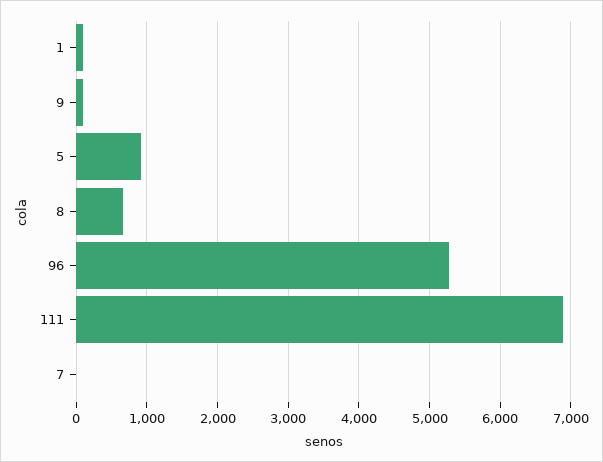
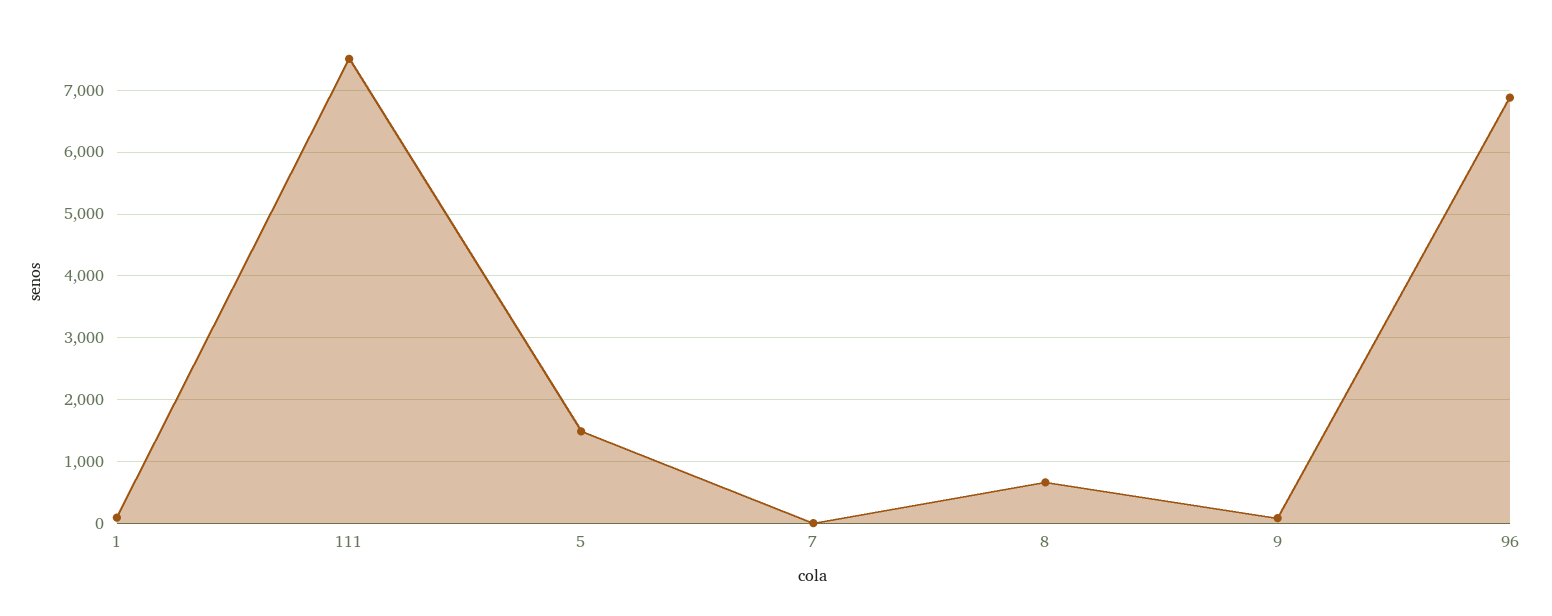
  {
    "1": 100,
    "9": 100,
-   "5": 900,
+   "5": 1500,
    "8": 700,
-   "96": 5300,
+   "96": 6900,
-   "111": 6900,
+   "111": 7500,
    "7": 0
  }

